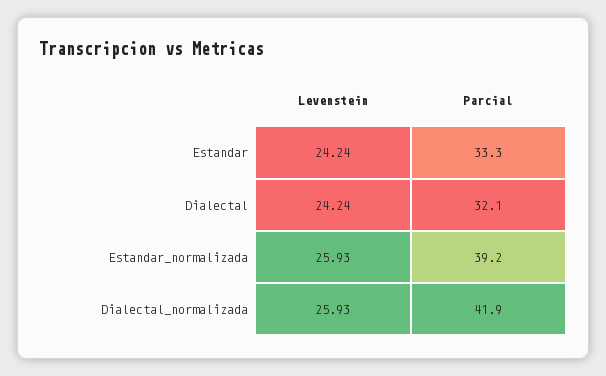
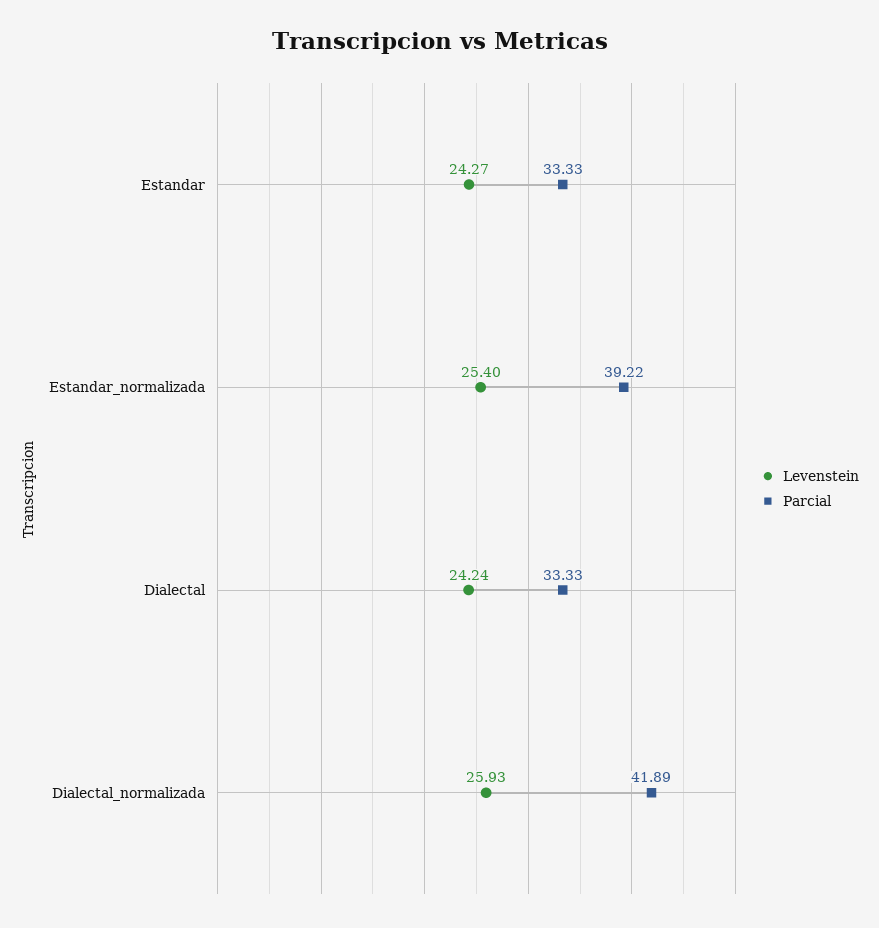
  {
    "Levenstein": {
-     "Estandar": 24.24,
+     "Estandar": 24.27,
      "Dialectal": 24.24,
-     "Estandar_normalizada": 25.93,
+     "Estandar_normalizada": 25.4,
      "Dialectal_normalizada": 25.93
    },
    "Parcial": {
      "Estandar": 33.33,
-     "Dialectal": 32.1,
+     "Dialectal": 33.33,
      "Estandar_normalizada": 39.22,
      "Dialectal_normalizada": 41.89
    }
  }

